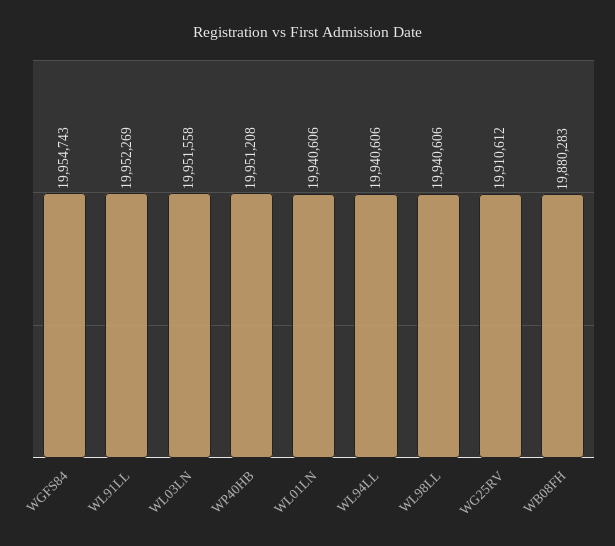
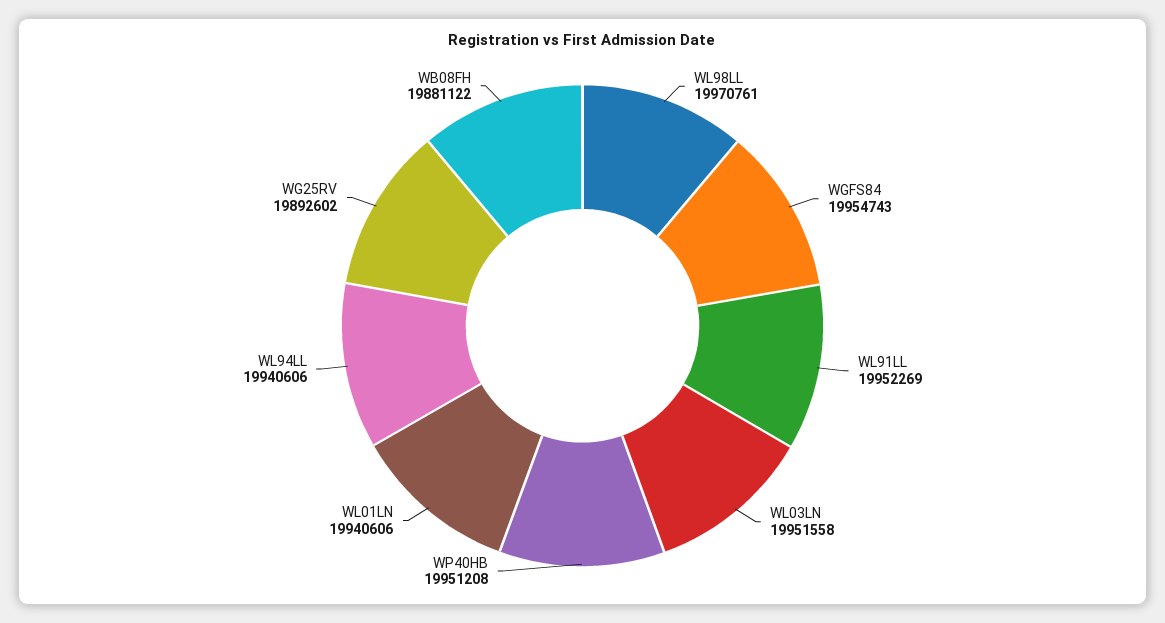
  {
    "WGFS84": 19954743,
    "WL91LL": 19952269,
    "WL03LN": 19951558,
    "WP40HB": 19951208,
    "WL01LN": 19940606,
    "WL94LL": 19940606,
-   "WL98LL": 19940606,
+   "WL98LL": 19970761,
-   "WG25RV": 19910612,
+   "WG25RV": 19892602,
-   "WB08FH": 19880283
+   "WB08FH": 19881122
  }

